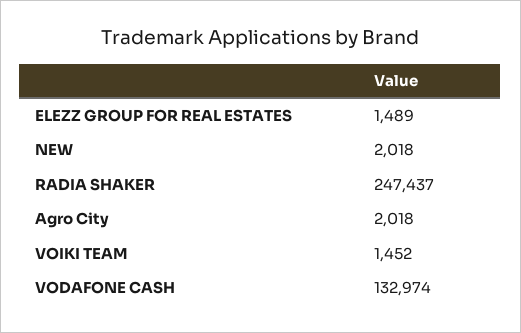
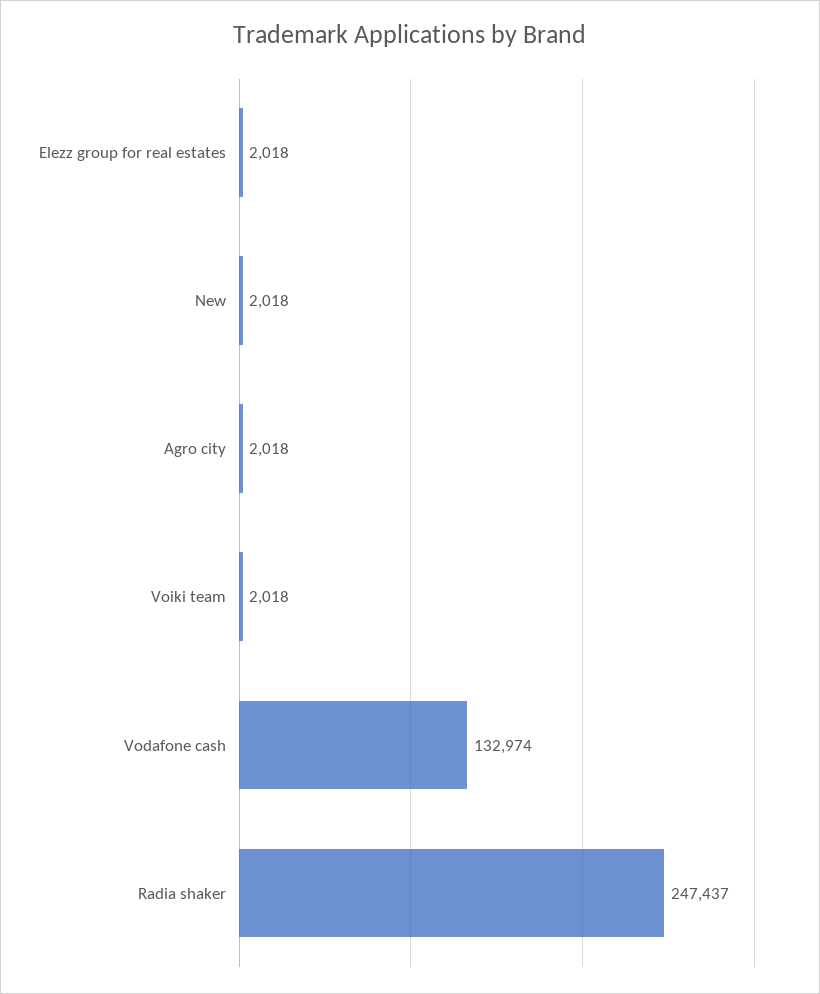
  {
-   "ELEZZ GROUP FOR REAL ESTATES": 1489,
+   "ELEZZ GROUP FOR REAL ESTATES": 2018,
    "NEW": 2018,
    "RADIA SHAKER": 247437,
    "Agro City": 2018,
-   "VOIKI TEAM": 1452,
+   "VOIKI TEAM": 2018,
    "VODAFONE CASH": 132974
  }

